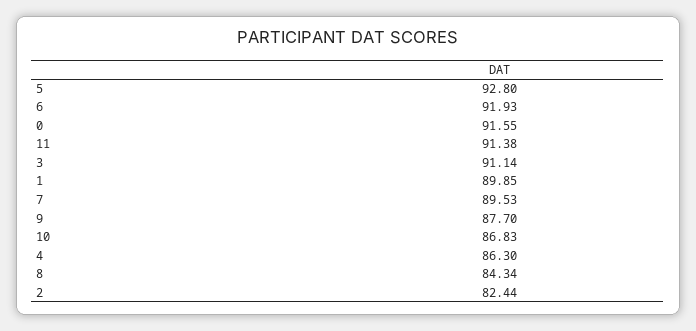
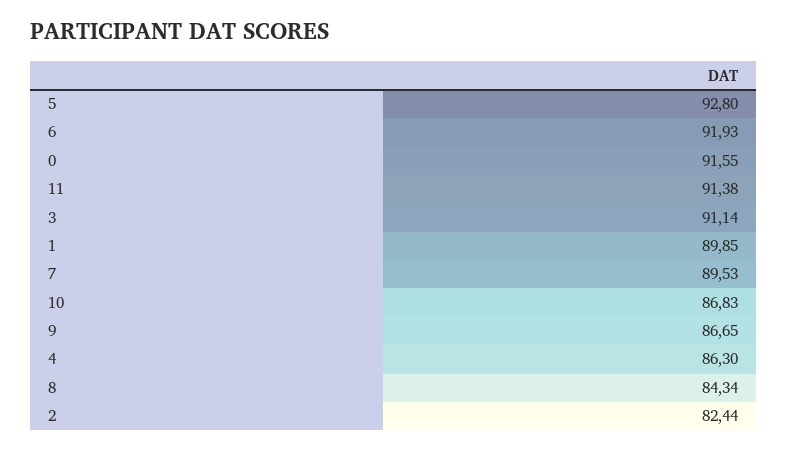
  {
    "5": 92.8,
    "6": 91.93,
    "0": 91.55,
    "11": 91.38,
    "3": 91.14,
    "1": 89.85,
    "7": 89.53,
-   "9": 87.7,
+   "9": 86.65,
    "10": 86.83,
    "4": 86.3,
    "8": 84.34,
    "2": 82.44
  }

